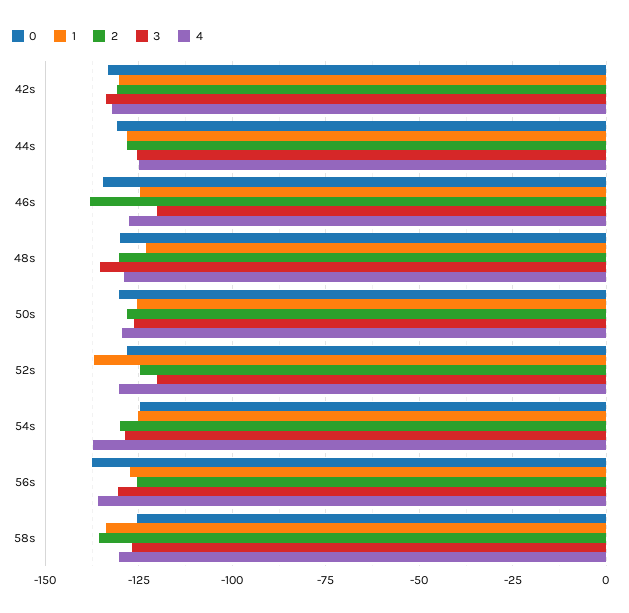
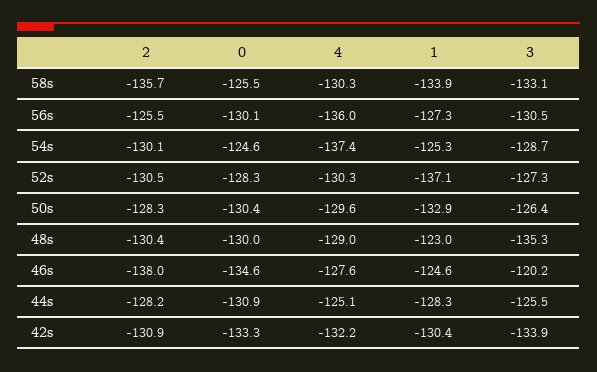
  {
    "0": {
      "42s": -133.3,
      "44s": -130.9,
      "46s": -134.6,
      "48s": -130,
      "50s": -130.4,
      "52s": -128.3,
      "54s": -124.6,
-     "56s": -137.5,
+     "56s": -130.1,
      "58s": -125.5
    },
    "1": {
      "42s": -130.4,
      "44s": -128.3,
      "46s": -124.6,
      "48s": -123,
-     "50s": -125,
+     "50s": -132.9,
      "52s": -137.1,
      "54s": -125.3,
      "56s": -127.3,
      "58s": -133.9
    },
    "2": {
      "42s": -130.9,
      "44s": -128.2,
      "46s": -138,
      "48s": -130.4,
      "50s": -128.3,
-     "52s": -125,
+     "52s": -130.5,
      "54s": -130.1,
      "56s": -125.5,
      "58s": -135.7
    },
    "3": {
      "42s": -133.9,
      "44s": -125.5,
      "46s": -120.2,
      "48s": -135.3,
      "50s": -126.4,
-     "52s": -120,
+     "52s": -127.3,
      "54s": -128.7,
      "56s": -130.5,
-     "58s": -127.5
+     "58s": -133.1
    },
    "4": {
      "42s": -132.2,
      "44s": -125.1,
      "46s": -127.6,
      "48s": -129,
      "50s": -129.6,
      "52s": -130.3,
      "54s": -137.4,
      "56s": -136,
      "58s": -130.3
    }
  }

